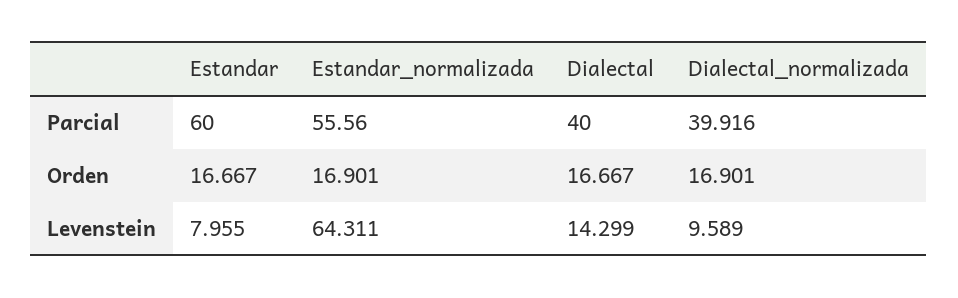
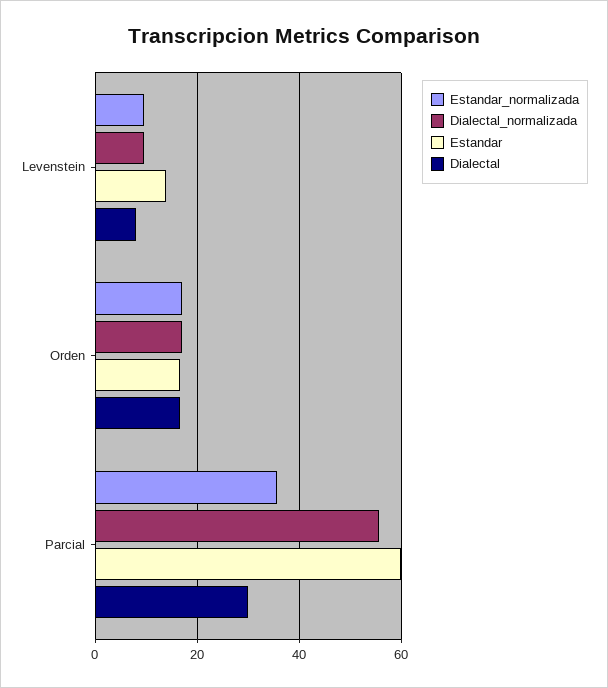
  {
    "Estandar": {
      "Parcial": 60,
      "Orden": 16.667,
-     "Levenstein": 7.955
+     "Levenstein": 14
    },
    "Estandar_normalizada": {
-     "Parcial": 55.56,
+     "Parcial": 36,
      "Orden": 16.901,
-     "Levenstein": 64.311
+     "Levenstein": 10
    },
    "Dialectal": {
-     "Parcial": 40,
+     "Parcial": 30,
      "Orden": 16.667,
-     "Levenstein": 14.299
+     "Levenstein": 8
    },
    "Dialectal_normalizada": {
-     "Parcial": 39.916,
+     "Parcial": 56,
      "Orden": 16.901,
      "Levenstein": 9.589
    }
  }

